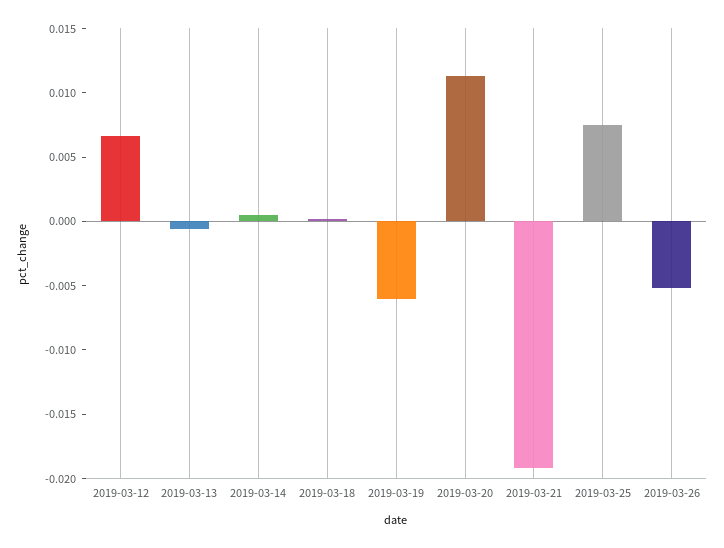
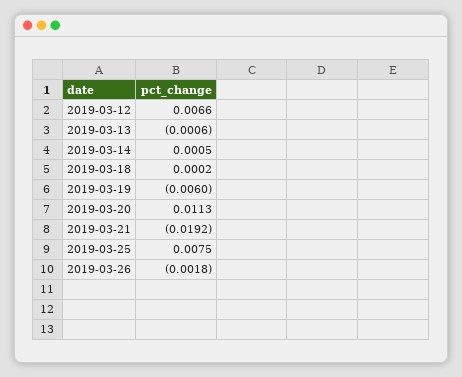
  {
    "2019-03-12": 0.0066,
    "2019-03-13": -0.0006,
    "2019-03-14": 0.0005,
    "2019-03-18": 0.0002,
    "2019-03-19": -0.006,
    "2019-03-20": 0.0113,
    "2019-03-21": -0.0192,
    "2019-03-25": 0.0075,
-   "2019-03-26": -0.005
+   "2019-03-26": -0.0018
  }

